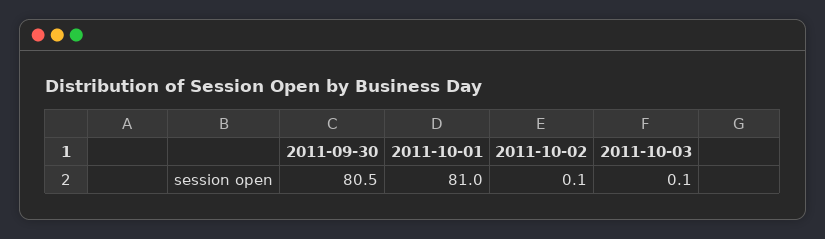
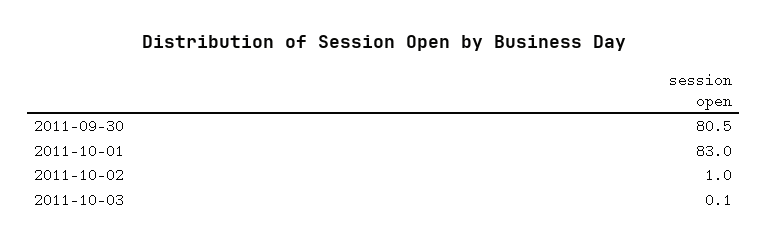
  {
    "2011-09-30": 80.5,
-   "2011-10-01": 81,
+   "2011-10-01": 83,
-   "2011-10-02": 0.1,
+   "2011-10-02": 1,
    "2011-10-03": 0.1
  }

